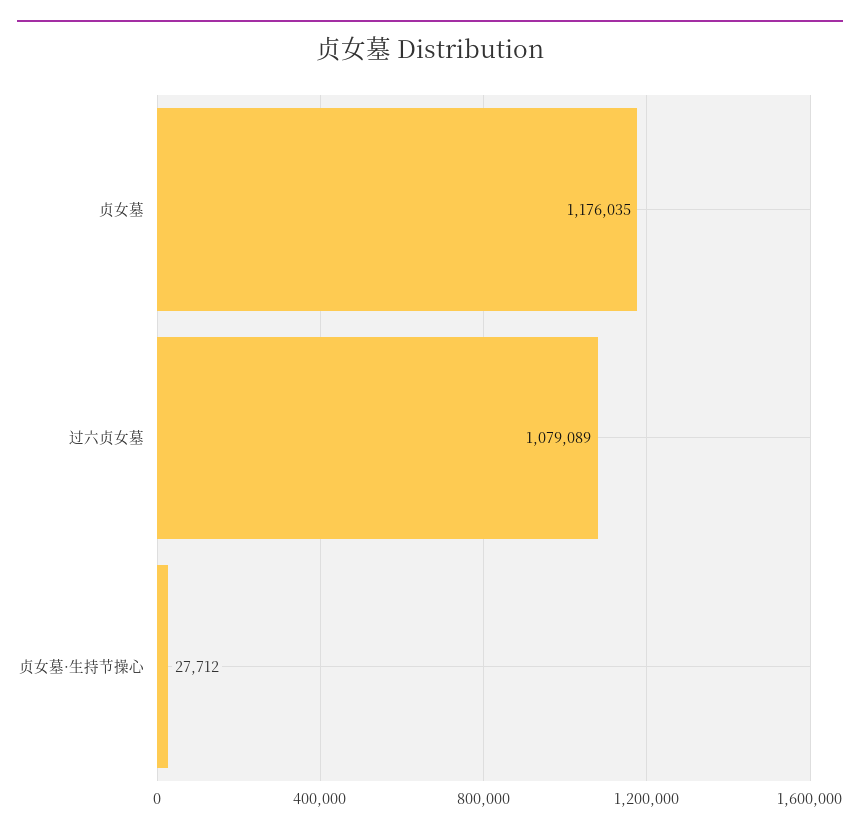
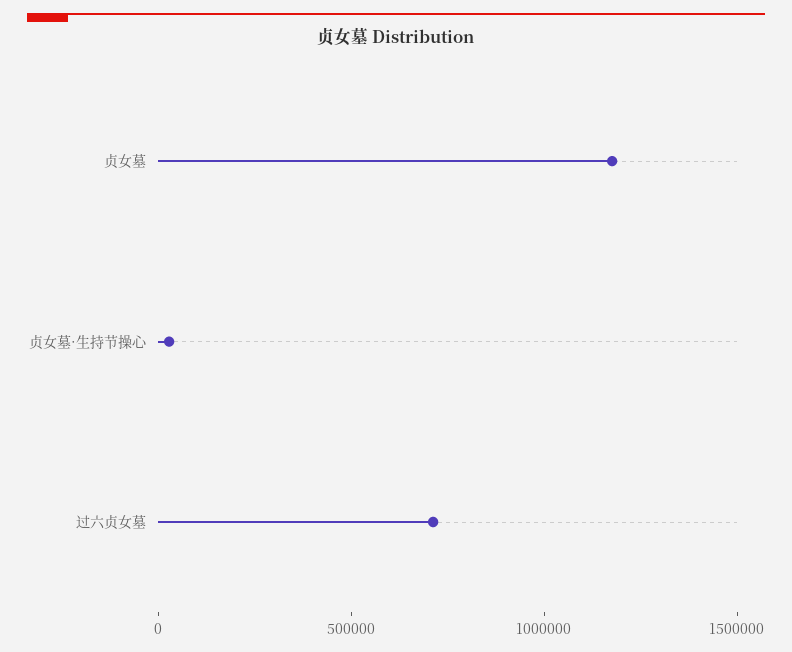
  {
    "贞女墓": 1176035,
-   "过六贞女墓": 1079089,
+   "过六贞女墓": 700000,
    "贞女墓·生持节操心": 27712
  }

